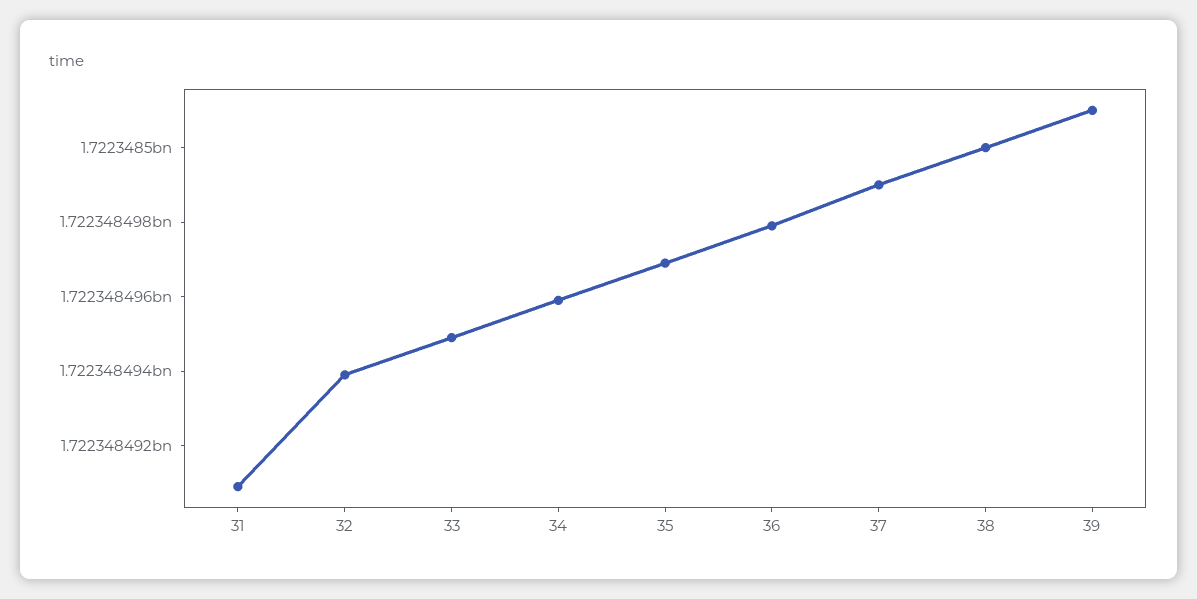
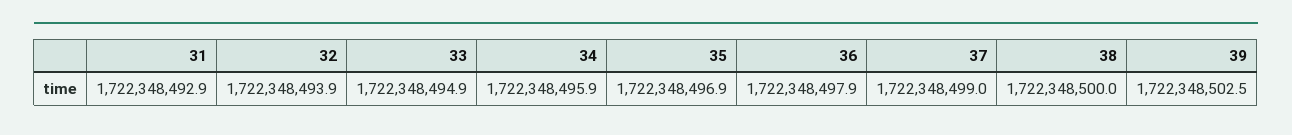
  {
-   "31": 1722348491,
+   "31": 1722348492.9,
    "32": 1722348493.9,
    "33": 1722348494.9,
    "34": 1722348495.9,
    "35": 1722348496.9,
    "36": 1722348497.9,
    "37": 1722348499,
    "38": 1722348500,
-   "39": 1722348501
+   "39": 1722348502.5
  }

